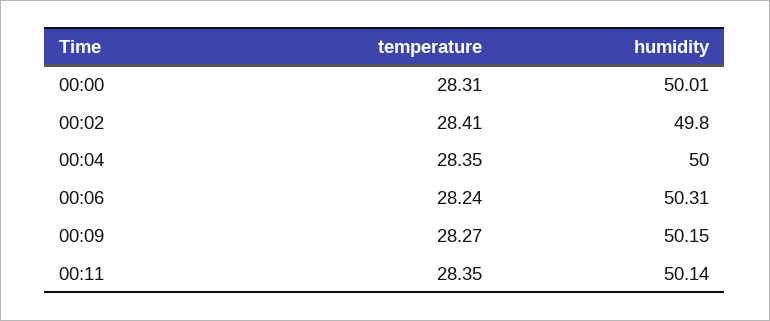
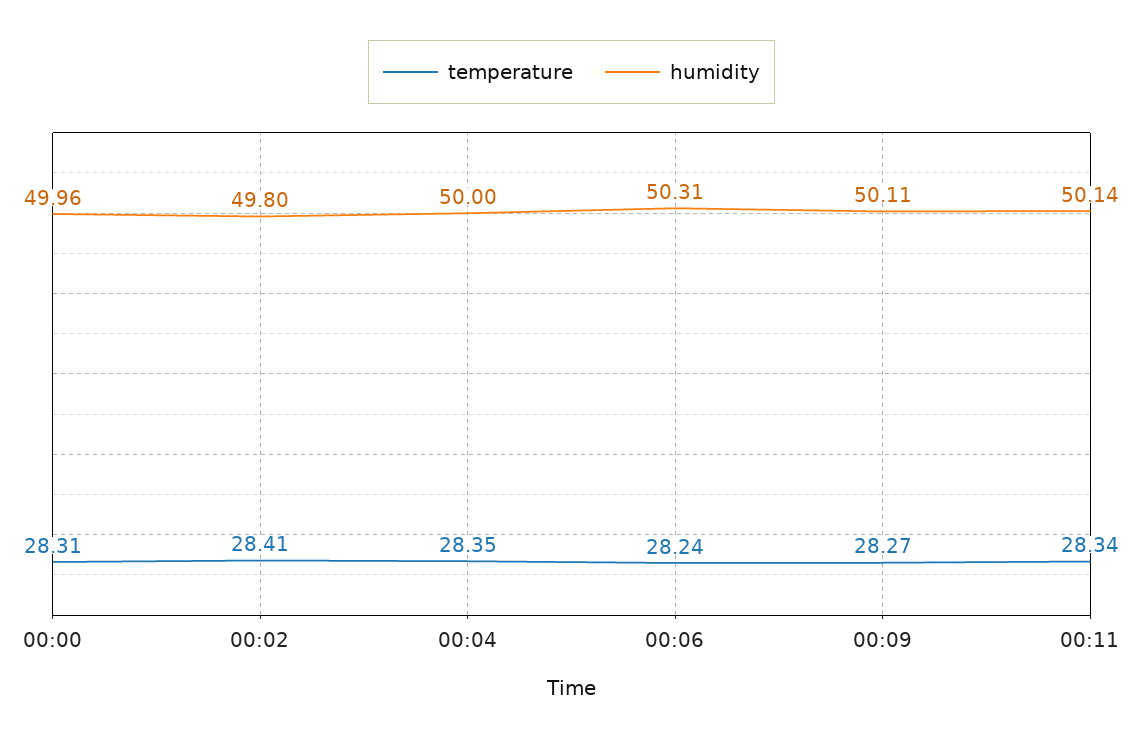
  {
    "temperature": {
      "00:00": 28.31,
      "00:02": 28.41,
      "00:04": 28.35,
      "00:06": 28.24,
      "00:09": 28.27,
-     "00:11": 28.35
+     "00:11": 28.34
    },
    "humidity": {
-     "00:00": 50.01,
+     "00:00": 49.96,
      "00:02": 49.8,
      "00:04": 50,
      "00:06": 50.31,
-     "00:09": 50.15,
+     "00:09": 50.11,
      "00:11": 50.14
    }
  }

